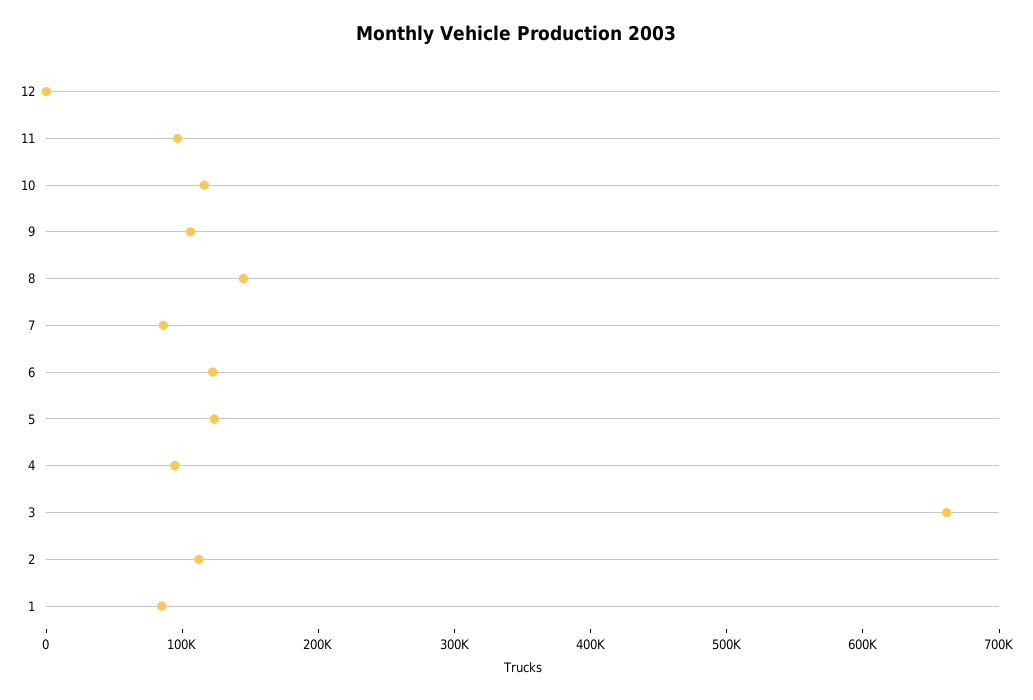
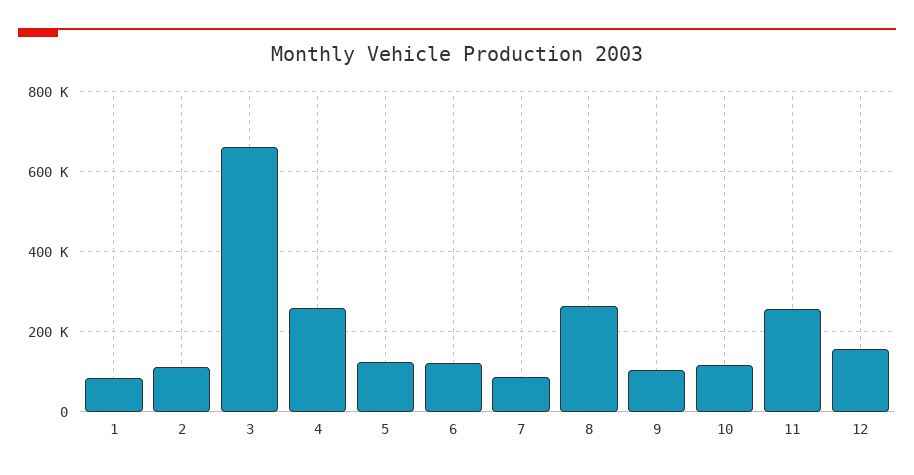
  {
-   "12": 0,
+   "12": 160000,
-   "11": 100000,
+   "11": 260000,
    "10": 120000,
    "9": 100000,
-   "8": 140000,
+   "8": 260000,
    "7": 80000,
    "6": 120000,
    "5": 120000,
-   "4": 100000,
+   "4": 260000,
    "3": 660000,
    "2": 120000,
    "1": 80000
  }

